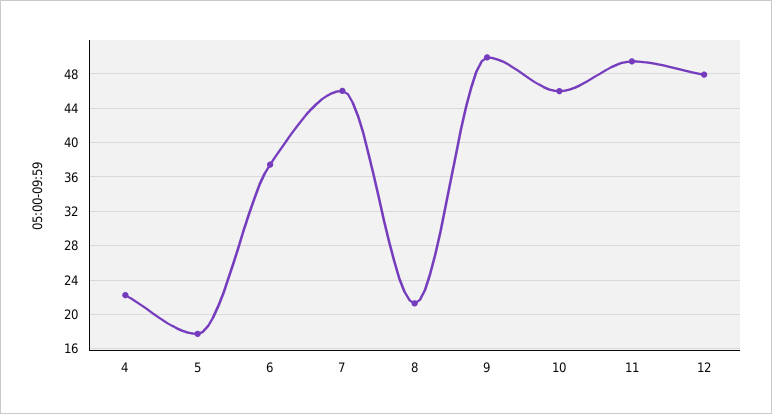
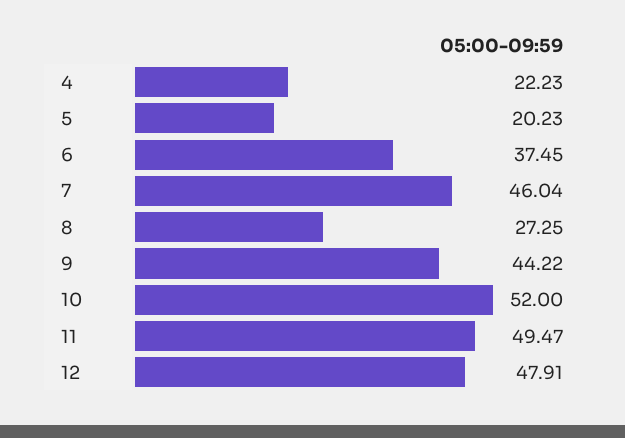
  {
    "4": 22.23,
-   "5": 18,
+   "5": 20.23,
    "6": 37.45,
    "7": 46.04,
-   "8": 21,
+   "8": 27.25,
-   "9": 50,
+   "9": 44.22,
-   "10": 46,
+   "10": 52,
    "11": 49.47,
    "12": 47.91
  }

